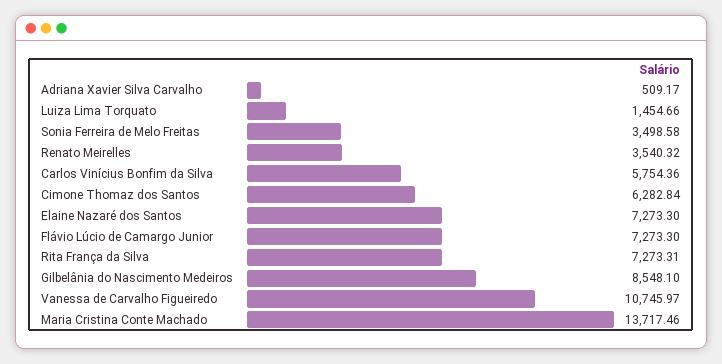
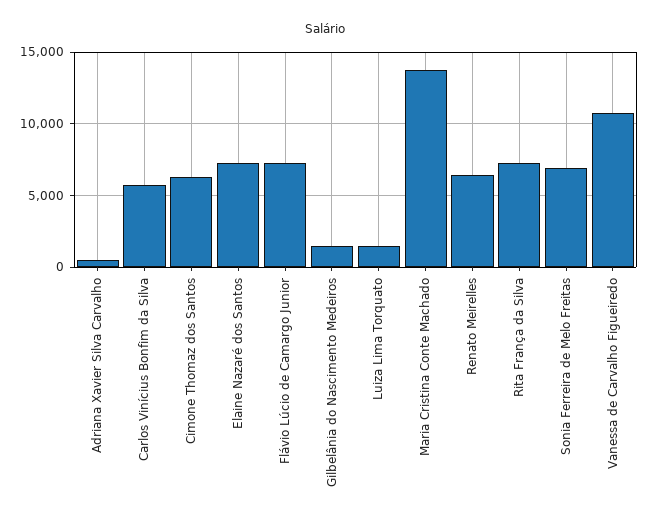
  {
    "Adriana Xavier Silva Carvalho": 509.17,
    "Luiza Lima Torquato": 1454.66,
-   "Sonia Ferreira de Melo Freitas": 3498.58,
+   "Sonia Ferreira de Melo Freitas": 7000,
-   "Renato Meirelles": 3540.32,
+   "Renato Meirelles": 6500,
    "Carlos Vinícius Bonfim da Silva": 5754.36,
    "Cimone Thomaz dos Santos": 6282.84,
    "Elaine Nazaré dos Santos": 7273.3,
    "Flávio Lúcio de Camargo Junior": 7273.3,
    "Rita França da Silva": 7273.31,
-   "Gilbelânia do Nascimento Medeiros": 8548.1,
+   "Gilbelânia do Nascimento Medeiros": 1500,
    "Vanessa de Carvalho Figueiredo": 10745.97,
    "Maria Cristina Conte Machado": 13717.46
  }

